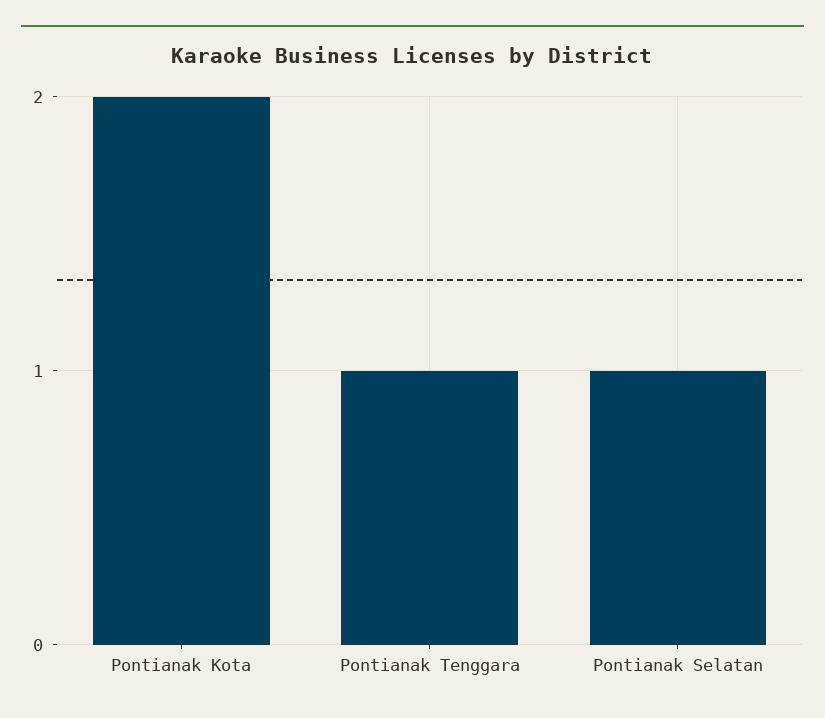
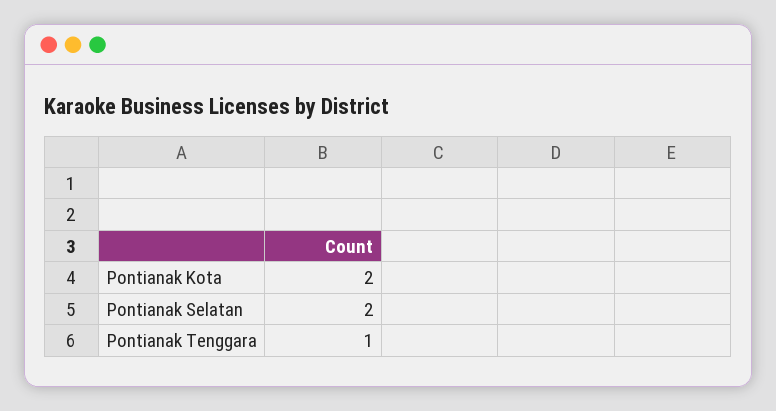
  {
    "Pontianak Kota": 2,
    "Pontianak Tenggara": 1,
-   "Pontianak Selatan": 1
+   "Pontianak Selatan": 2
  }

